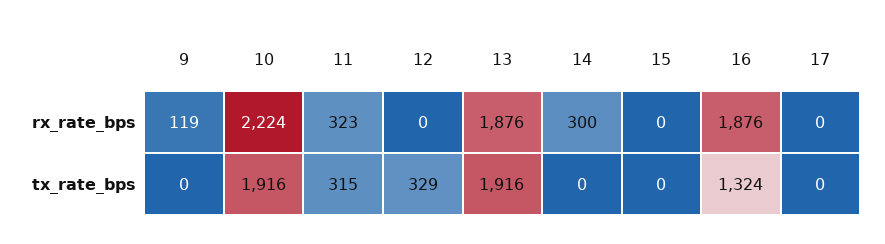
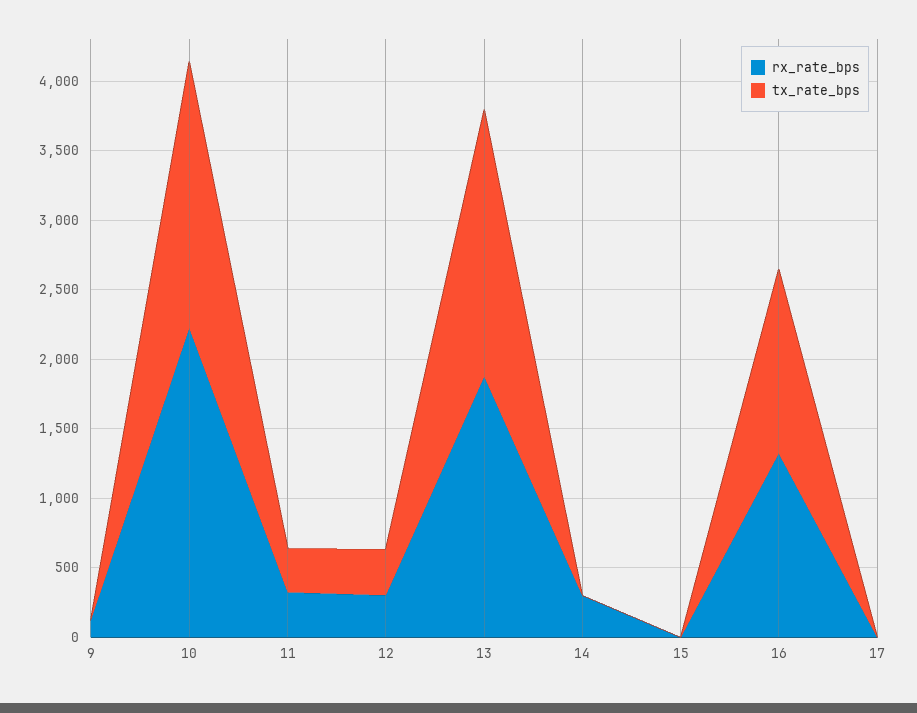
  {
    "rx_rate_bps": {
      "9": 119,
      "10": 2224,
      "11": 323,
-     "12": 0,
+     "12": 300,
      "13": 1876,
      "14": 300,
      "15": 0,
-     "16": 1876,
+     "16": 1300,
      "17": 0
    },
    "tx_rate_bps": {
      "9": 0,
      "10": 1916,
      "11": 315,
      "12": 329,
      "13": 1916,
      "14": 0,
      "15": 0,
      "16": 1324,
      "17": 0
    }
  }

